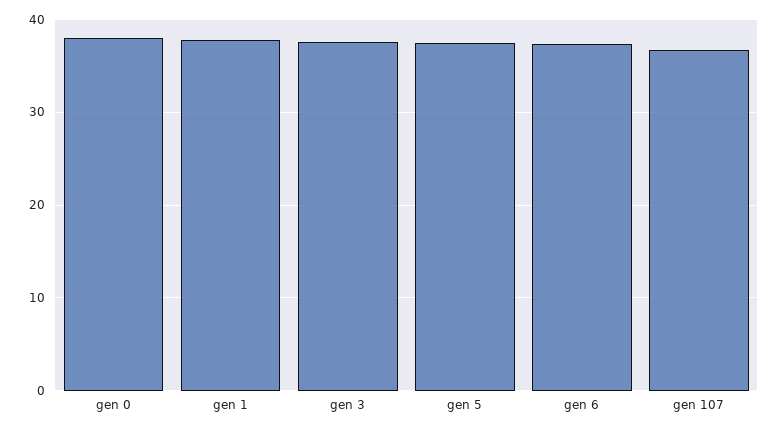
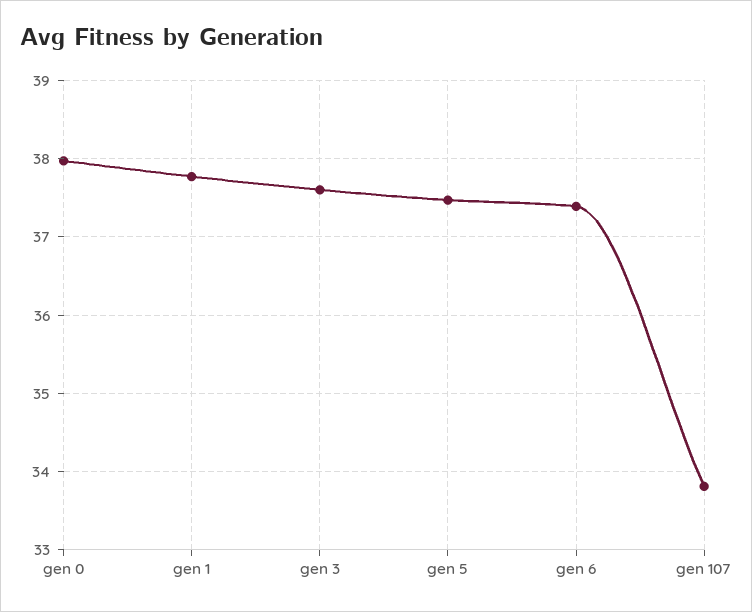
  {
    "gen 0": 38,
    "gen 1": 37.8,
    "gen 3": 37.6,
    "gen 5": 37.5,
    "gen 6": 37.4,
-   "gen 107": 37
+   "gen 107": 33.8
  }

